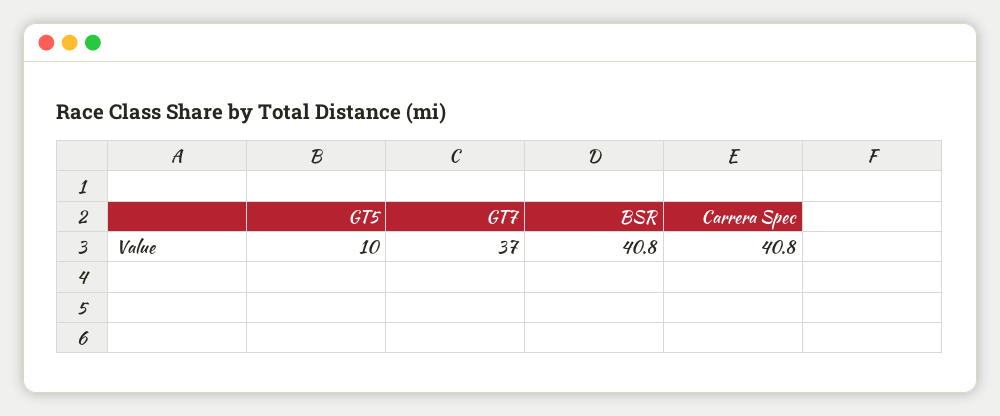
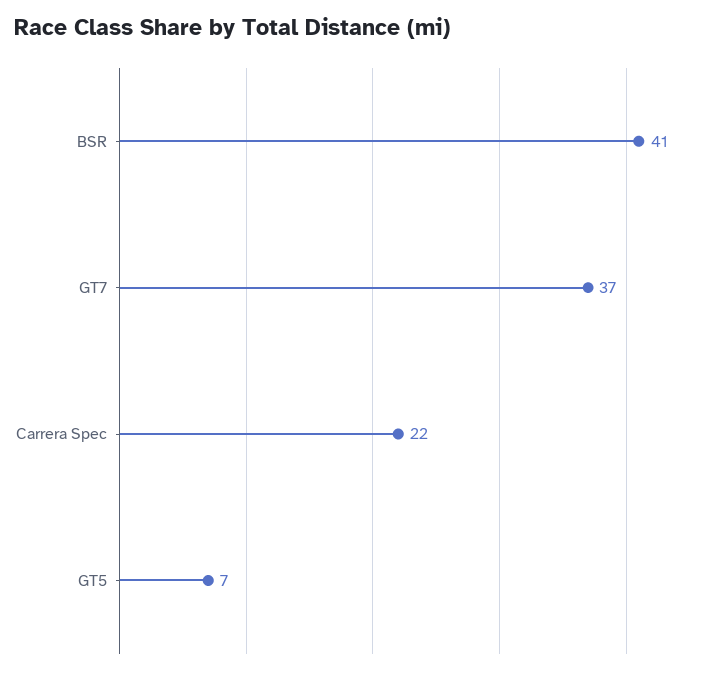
  {
-   "GT5": 10,
+   "GT5": 7,
    "GT7": 37,
    "BSR": 40.8,
-   "Carrera Spec": 40.8
+   "Carrera Spec": 22
  }

